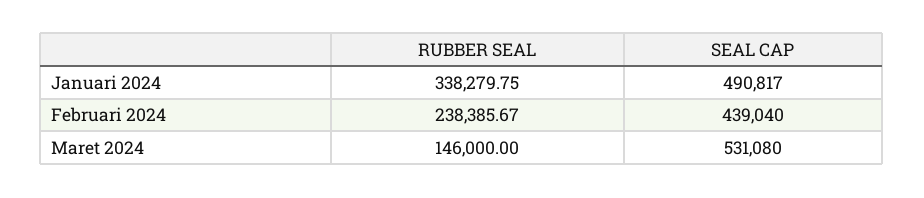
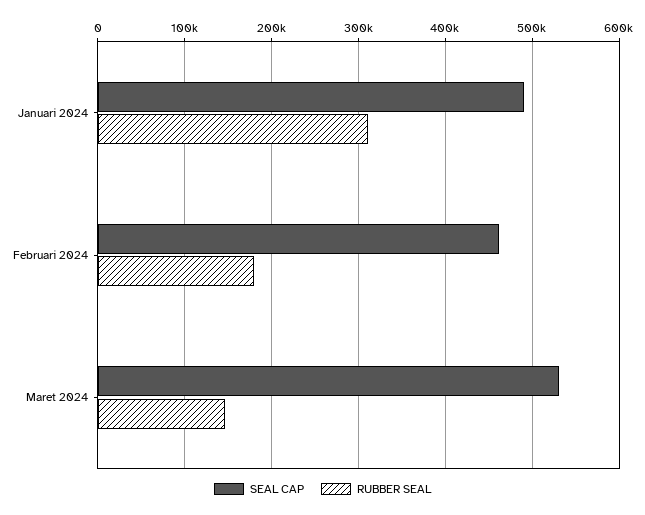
  {
    "RUBBER SEAL": {
-     "Januari 2024": 338279.75,
+     "Januari 2024": 310000,
-     "Februari 2024": 238385.67,
+     "Februari 2024": 180000,
      "Maret 2024": 146000
    },
    "SEAL CAP": {
      "Januari 2024": 490817,
-     "Februari 2024": 439040,
+     "Februari 2024": 460000,
      "Maret 2024": 531080
    }
  }

